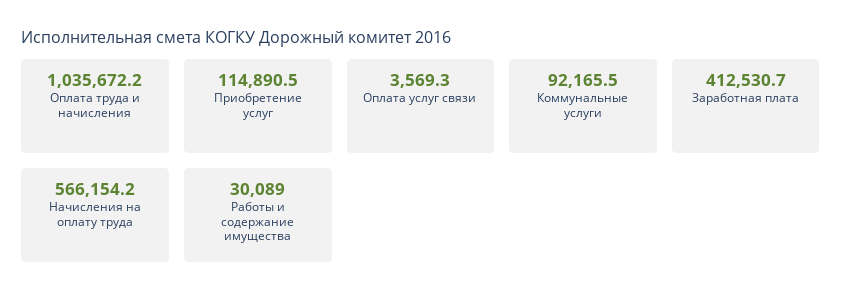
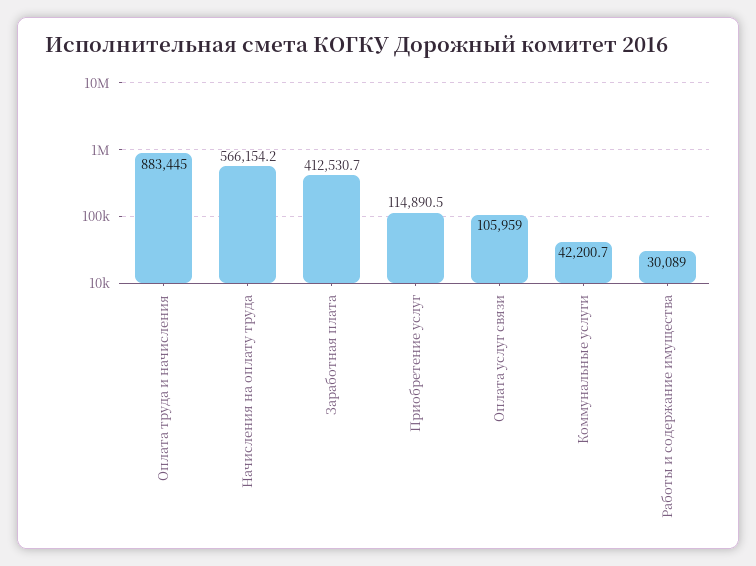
  {
-   "Оплата труда и начисления": 1035672.2,
+   "Оплата труда и начисления": 883445,
    "Приобретение услуг": 114890.5,
-   "Оплата услуг связи": 3569.3,
+   "Оплата услуг связи": 105959,
-   "Коммунальные услуги": 92165.5,
+   "Коммунальные услуги": 42200.7,
    "Заработная плата": 412530.7,
    "Начисления на оплату труда": 566154.2,
    "Работы и содержание имущества": 30089
  }

